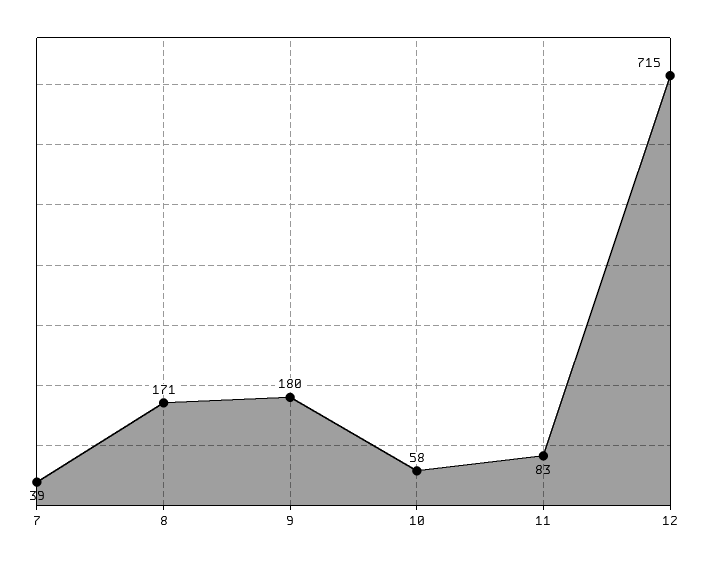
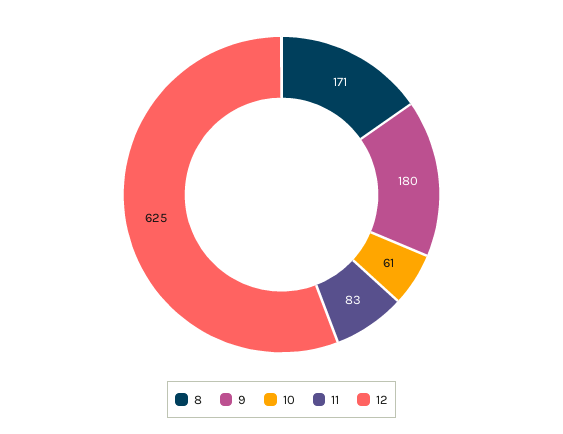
  {
-   "7": 39,
    "8": 171,
    "9": 180,
-   "10": 58,
+   "10": 61,
    "11": 83,
-   "12": 715
+   "12": 625
  }

